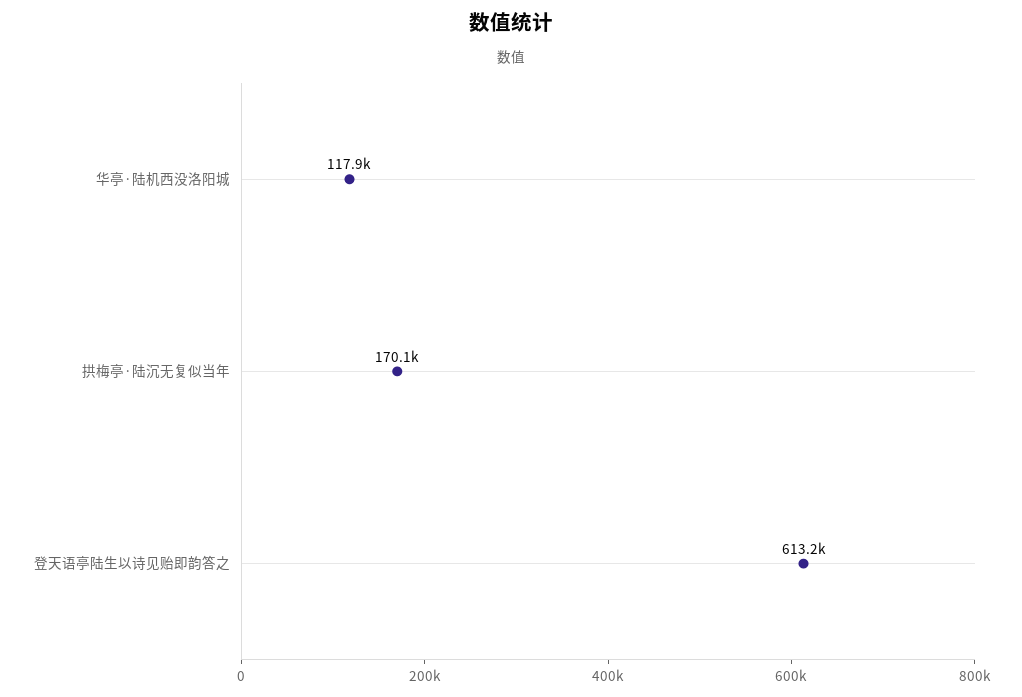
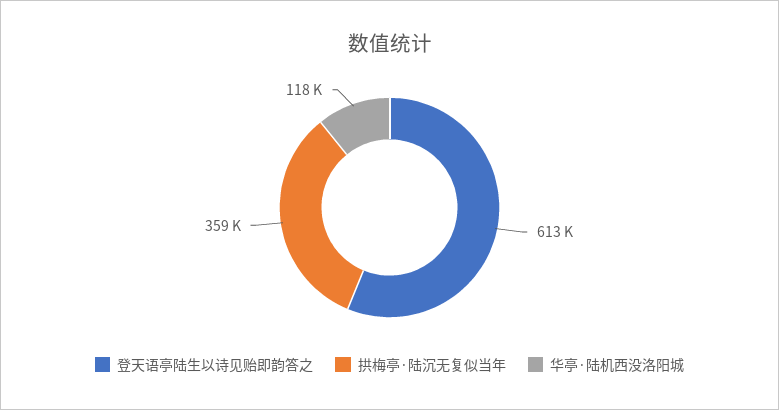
  {
    "华亭·陆机西没洛阳城": 117900,
-   "拱梅亭·陆沉无复似当年": 170100,
+   "拱梅亭·陆沉无复似当年": 359000,
    "登天语亭陆生以诗见贻即韵答之": 613200
  }

